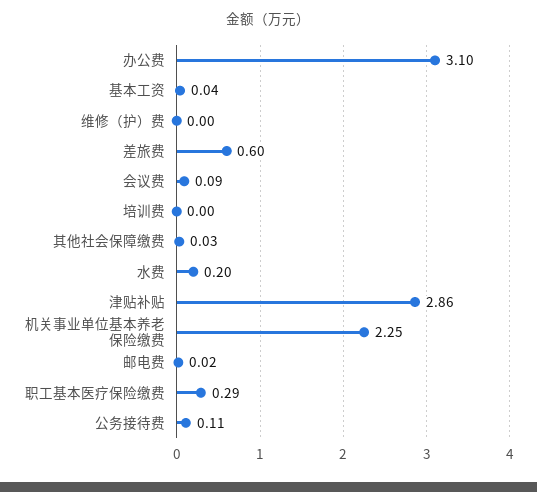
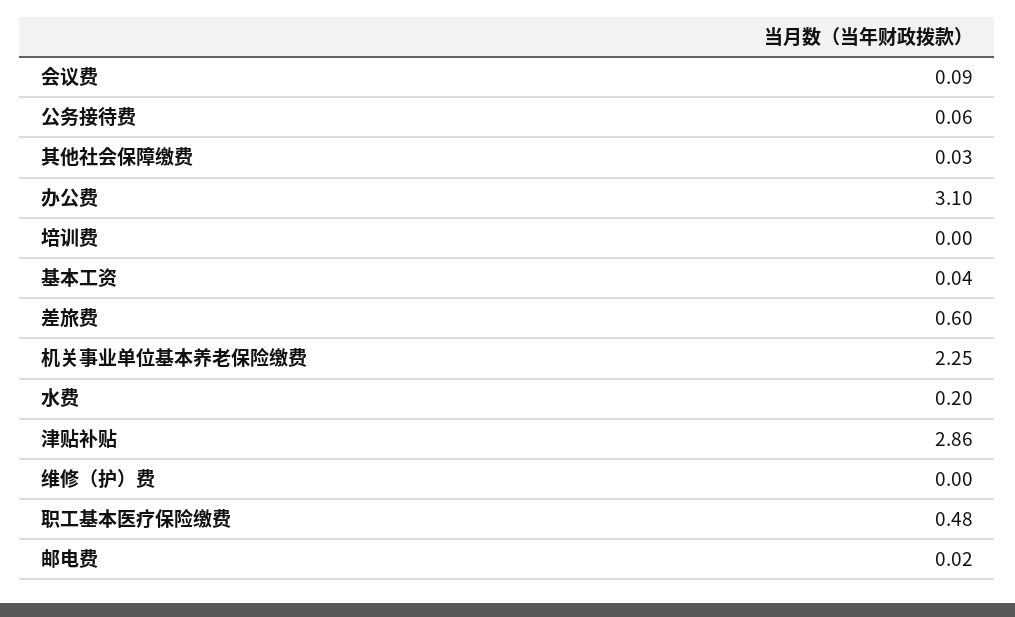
  {
    "办公费": 3.1,
    "基本工资": 0.04,
    "维修（护）费": 0,
    "差旅费": 0.6,
    "会议费": 0.09,
    "培训费": 0,
    "其他社会保障缴费": 0.03,
    "水费": 0.2,
    "津贴补贴": 2.86,
    "机关事业单位基本养老保险缴费": 2.25,
    "邮电费": 0.02,
-   "职工基本医疗保险缴费": 0.29,
+   "职工基本医疗保险缴费": 0.48,
-   "公务接待费": 0.11
+   "公务接待费": 0.06
  }

